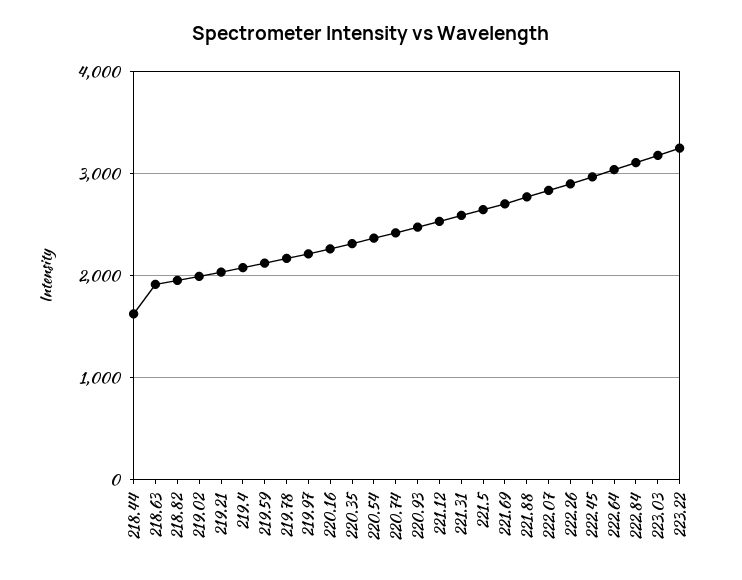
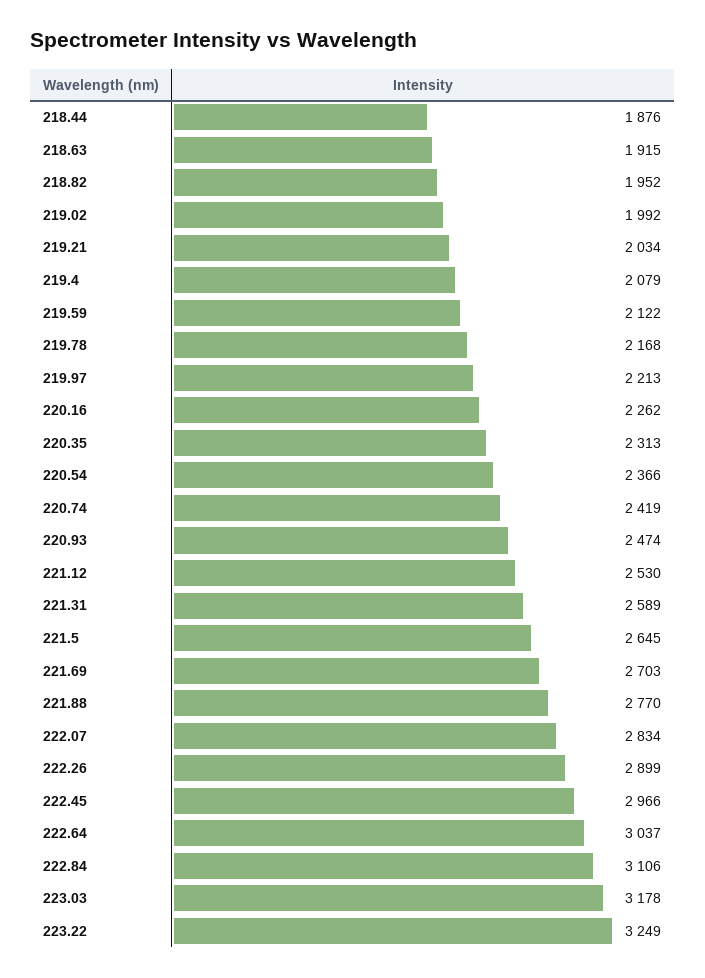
  {
-   "218.44": 1600,
+   "218.44": 1876,
    "218.63": 1915,
    "218.82": 1952,
    "219.02": 1992,
    "219.21": 2034,
    "219.4": 2079,
    "219.59": 2122,
    "219.78": 2168,
    "219.97": 2213,
    "220.16": 2262,
    "220.35": 2313,
    "220.54": 2366,
    "220.74": 2419,
    "220.93": 2474,
    "221.12": 2530,
    "221.31": 2589,
    "221.5": 2645,
    "221.69": 2703,
    "221.88": 2770,
    "222.07": 2834,
    "222.26": 2899,
    "222.45": 2966,
    "222.64": 3037,
    "222.84": 3106,
    "223.03": 3178,
    "223.22": 3249
  }

